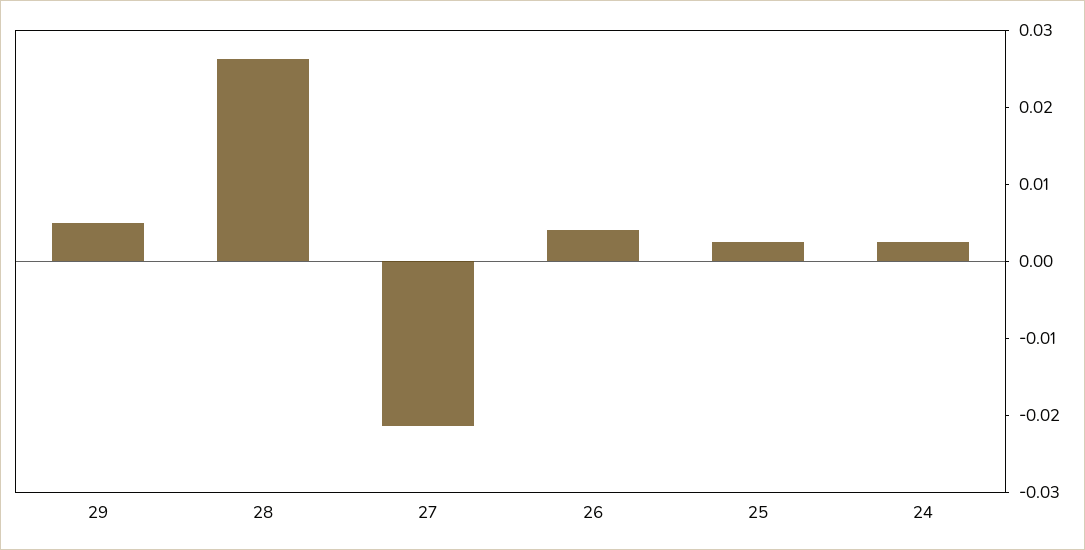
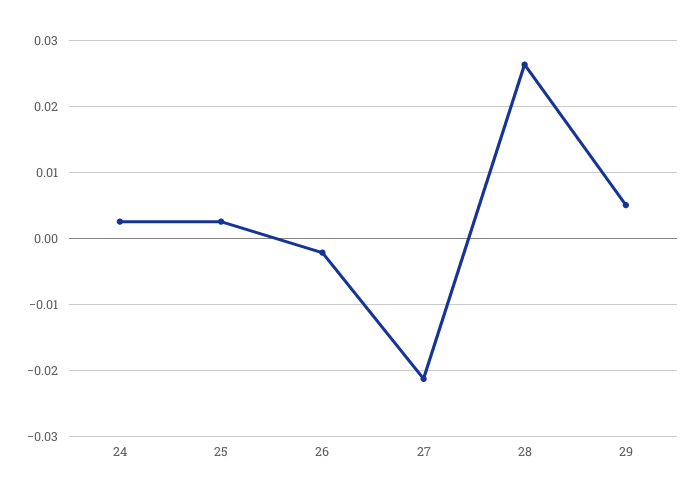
  {
    "29": 0.005,
    "28": 0.026,
    "27": -0.021,
-   "26": 0.004,
+   "26": -0.002,
    "25": 0.003,
    "24": 0.003
  }

